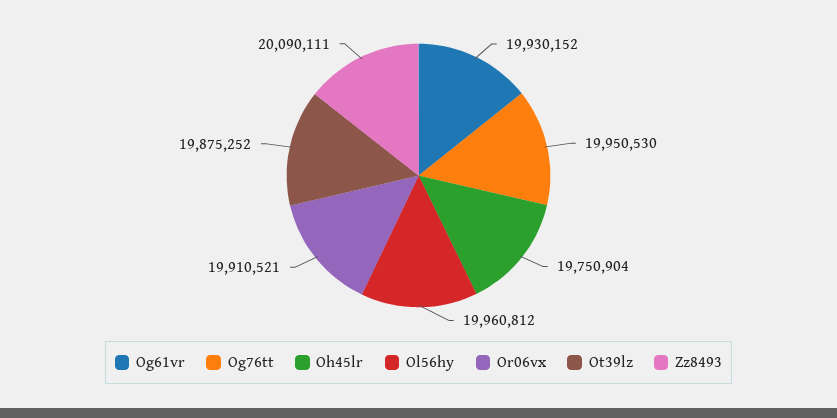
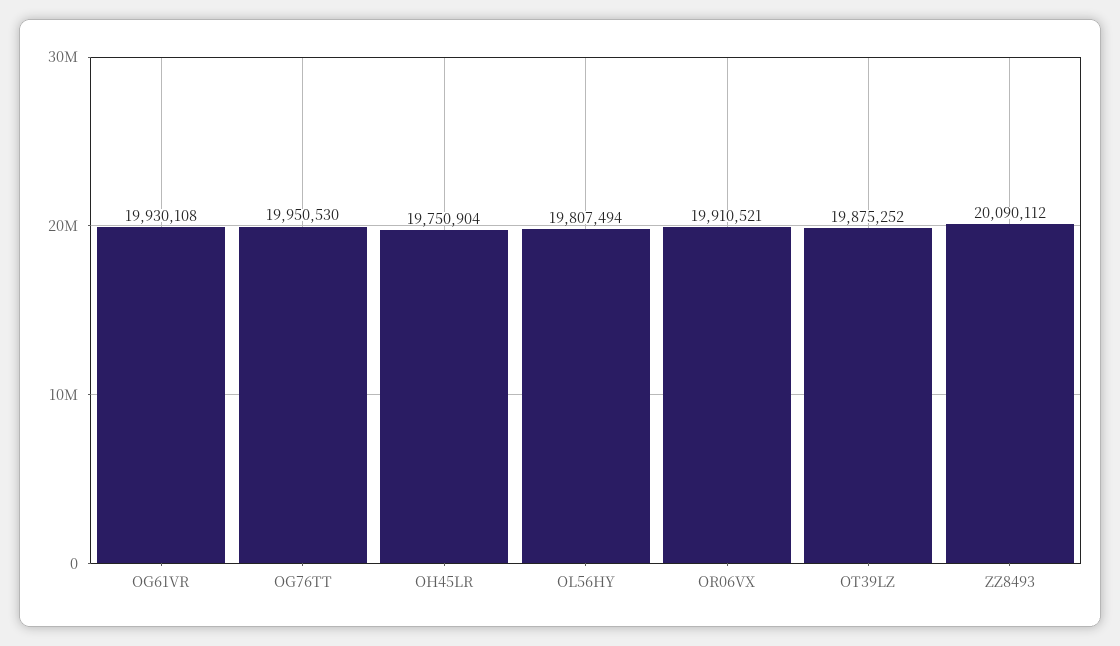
  {
-   "Og61vr": 19930152,
+   "Og61vr": 19930108,
    "Og76tt": 19950530,
    "Oh45lr": 19750904,
-   "Ol56hy": 19960812,
+   "Ol56hy": 19807494,
    "Or06vx": 19910521,
    "Ot39lz": 19875252,
-   "Zz8493": 20090111
+   "Zz8493": 20090112
  }

